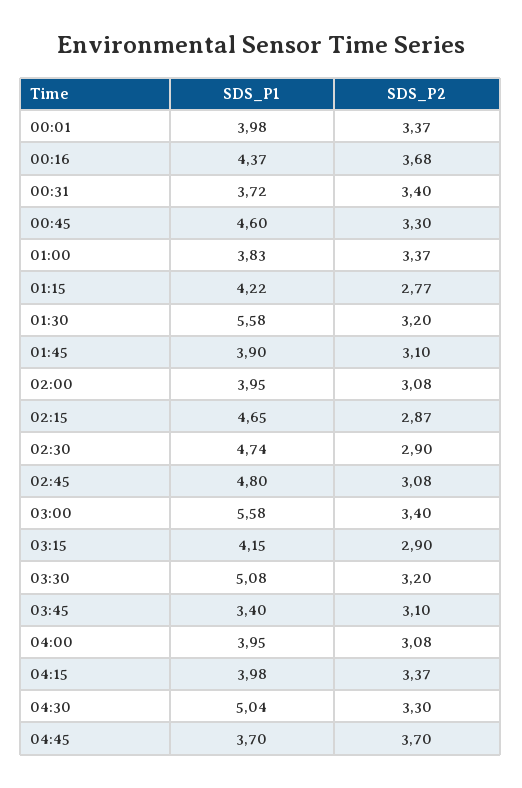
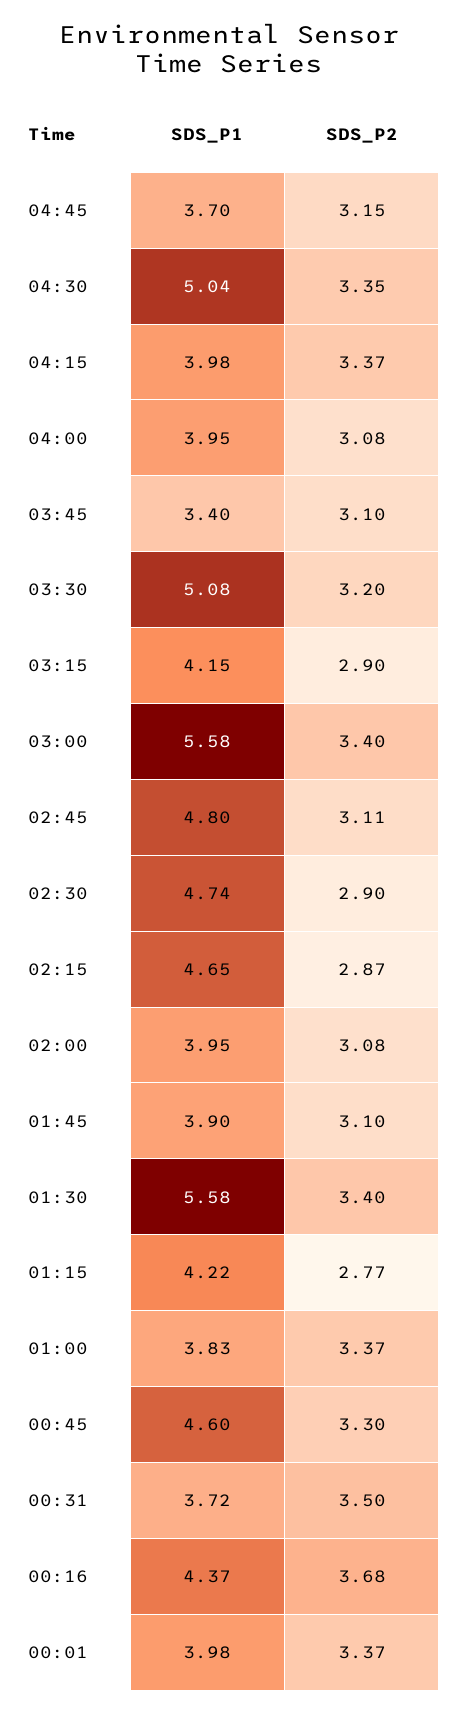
  {
    "SDS_P1": {
      "00:01": 3.98,
      "00:16": 4.37,
      "00:31": 3.72,
      "00:45": 4.6,
      "01:00": 3.83,
      "01:15": 4.22,
      "01:30": 5.58,
      "01:45": 3.9,
      "02:00": 3.95,
      "02:15": 4.65,
      "02:30": 4.74,
      "02:45": 4.8,
      "03:00": 5.58,
      "03:15": 4.15,
      "03:30": 5.08,
      "03:45": 3.4,
      "04:00": 3.95,
      "04:15": 3.98,
      "04:30": 5.04,
      "04:45": 3.7
    },
    "SDS_P2": {
      "00:01": 3.37,
      "00:16": 3.68,
-     "00:31": 3.4,
+     "00:31": 3.5,
      "00:45": 3.3,
      "01:00": 3.37,
      "01:15": 2.77,
-     "01:30": 3.2,
+     "01:30": 3.4,
      "01:45": 3.1,
      "02:00": 3.08,
      "02:15": 2.87,
      "02:30": 2.9,
-     "02:45": 3.08,
+     "02:45": 3.11,
      "03:00": 3.4,
      "03:15": 2.9,
      "03:30": 3.2,
      "03:45": 3.1,
      "04:00": 3.08,
      "04:15": 3.37,
-     "04:30": 3.3,
+     "04:30": 3.35,
-     "04:45": 3.7
+     "04:45": 3.15
    }
  }

